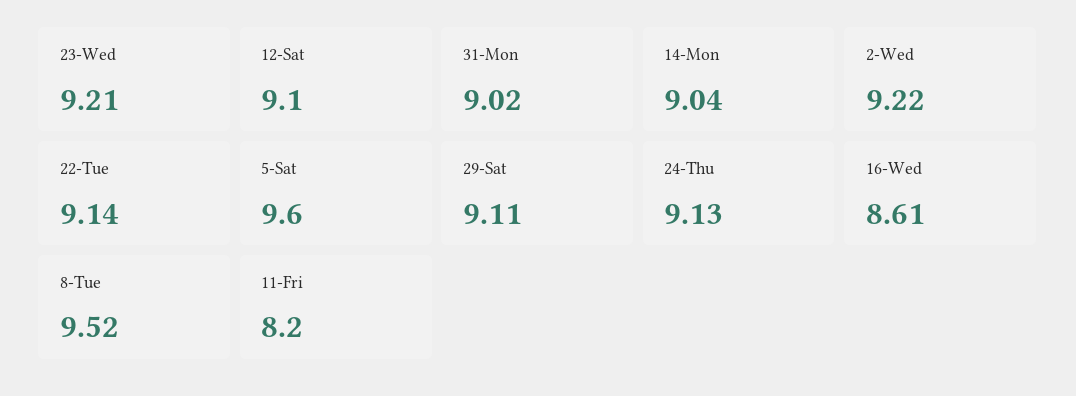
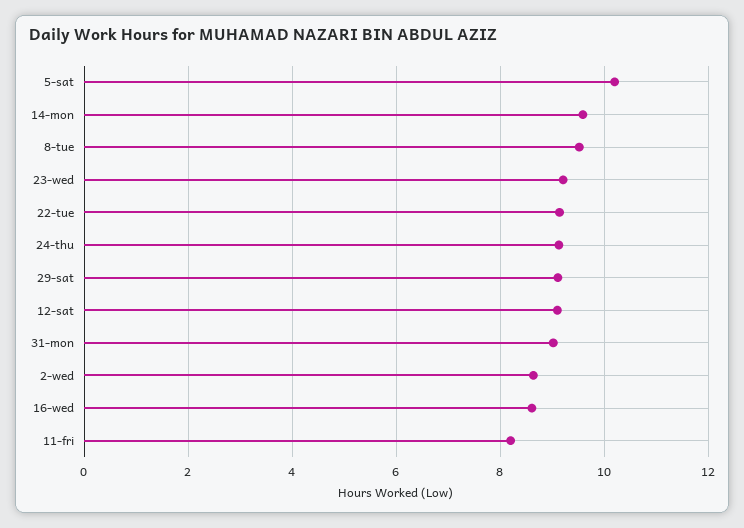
  {
    "23-Wed": 9.21,
    "12-Sat": 9.1,
    "31-Mon": 9.02,
-   "14-Mon": 9.04,
+   "14-Mon": 9.6,
-   "2-Wed": 9.22,
+   "2-Wed": 8.6,
    "22-Tue": 9.14,
-   "5-Sat": 9.6,
+   "5-Sat": 10.2,
    "29-Sat": 9.11,
    "24-Thu": 9.13,
    "16-Wed": 8.61,
    "8-Tue": 9.52,
    "11-Fri": 8.2
  }

